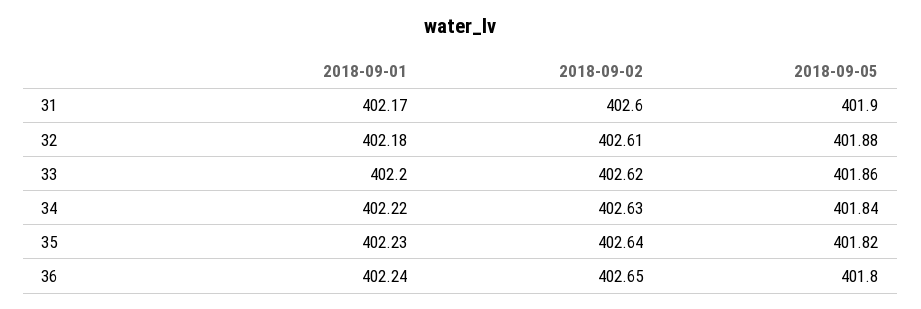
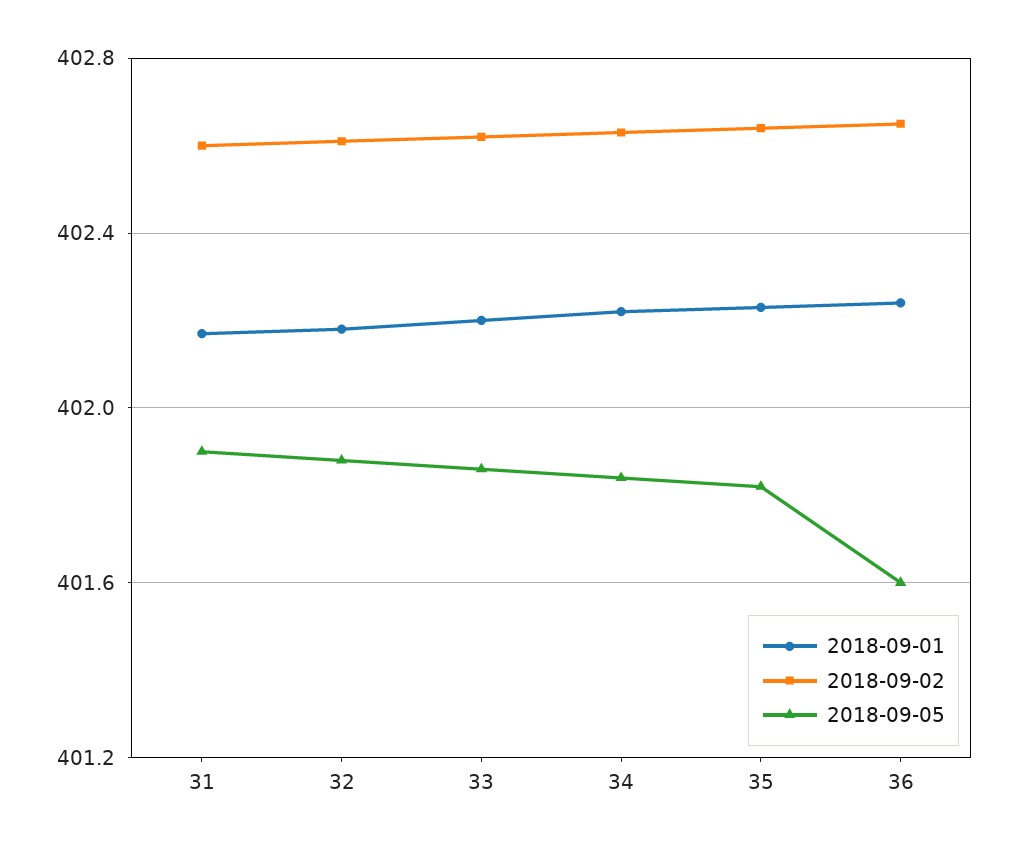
  {
    "2018-09-01": {
      "31": 402.17,
      "32": 402.18,
      "33": 402.2,
      "34": 402.22,
      "35": 402.23,
      "36": 402.24
    },
    "2018-09-02": {
      "31": 402.6,
      "32": 402.61,
      "33": 402.62,
      "34": 402.63,
      "35": 402.64,
      "36": 402.65
    },
    "2018-09-05": {
      "31": 401.9,
      "32": 401.88,
      "33": 401.86,
      "34": 401.84,
      "35": 401.82,
-     "36": 401.8
+     "36": 401.6
    }
  }

